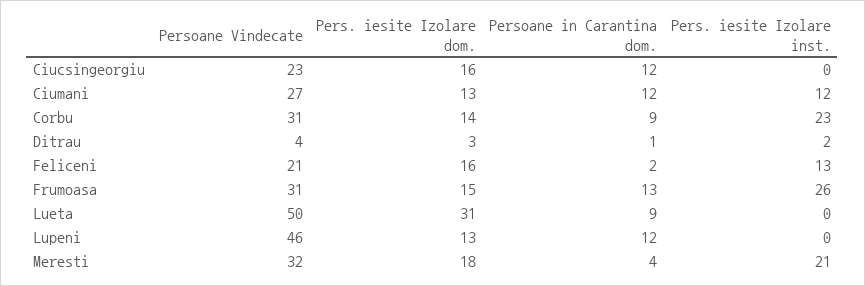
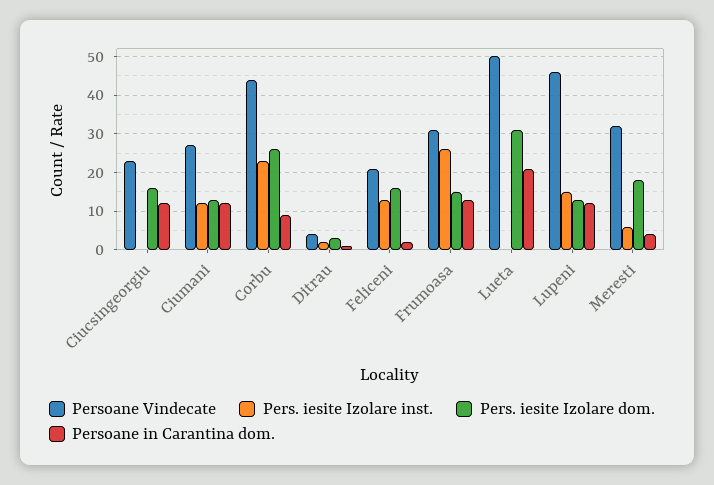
  {
    "Persoane Vindecate": {
      "Ciucsingeorgiu": 23,
      "Ciumani": 27,
-     "Corbu": 31,
+     "Corbu": 45,
      "Ditrau": 4,
      "Feliceni": 21,
      "Frumoasa": 31,
      "Lueta": 50,
      "Lupeni": 46,
      "Meresti": 32
    },
    "Pers. iesite Izolare dom.": {
      "Ciucsingeorgiu": 16,
      "Ciumani": 13,
-     "Corbu": 14,
+     "Corbu": 25,
      "Ditrau": 3,
      "Feliceni": 16,
      "Frumoasa": 15,
      "Lueta": 31,
      "Lupeni": 13,
      "Meresti": 18
    },
    "Persoane in Carantina dom.": {
      "Ciucsingeorgiu": 12,
      "Ciumani": 12,
      "Corbu": 9,
      "Ditrau": 1,
      "Feliceni": 2,
      "Frumoasa": 13,
-     "Lueta": 9,
+     "Lueta": 20,
      "Lupeni": 12,
      "Meresti": 4
    },
    "Pers. iesite Izolare inst.": {
      "Ciucsingeorgiu": 0,
      "Ciumani": 12,
      "Corbu": 23,
      "Ditrau": 2,
      "Feliceni": 13,
      "Frumoasa": 26,
      "Lueta": 0,
-     "Lupeni": 0,
+     "Lupeni": 15,
-     "Meresti": 21
+     "Meresti": 5
    }
  }

